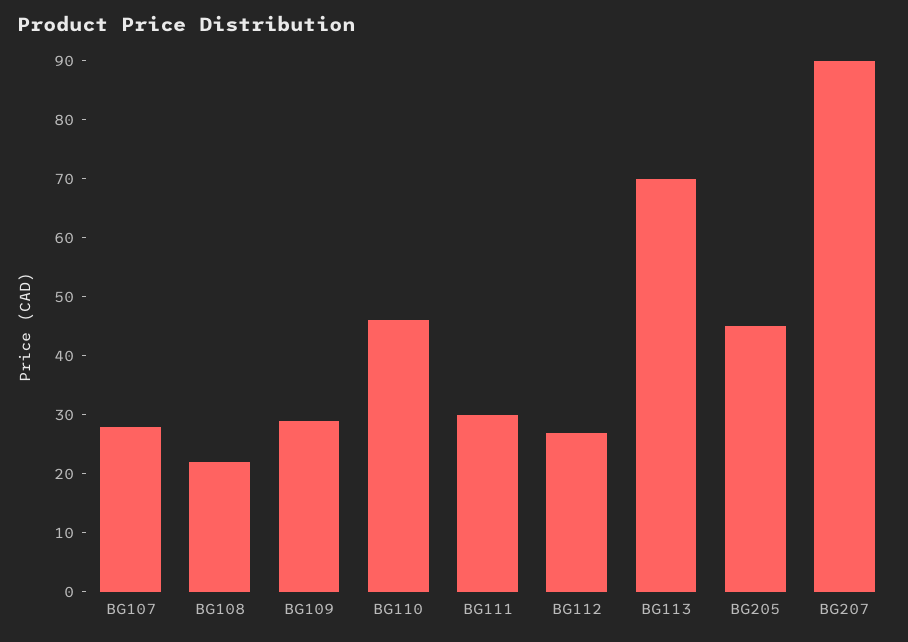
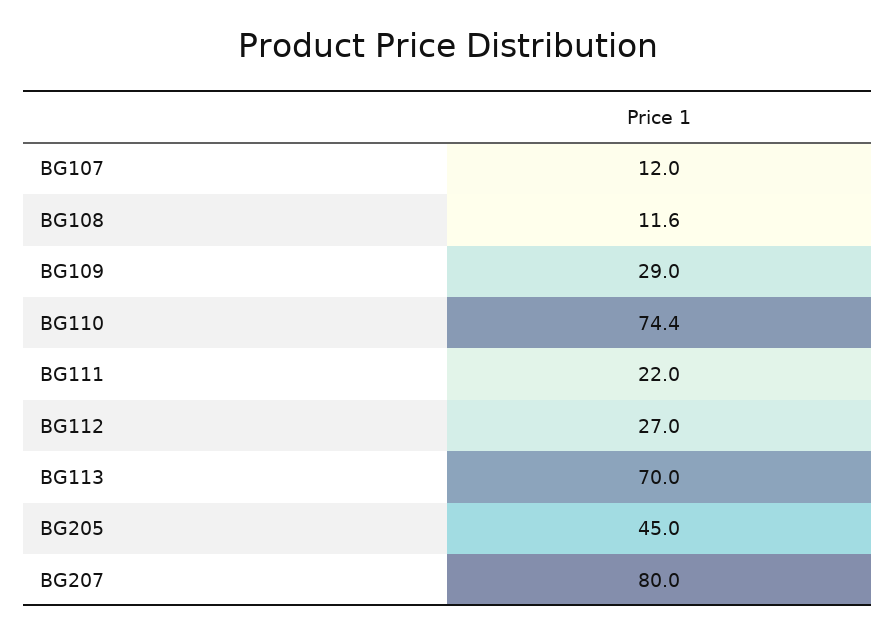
  {
-   "BG107": 28,
+   "BG107": 12,
-   "BG108": 22,
+   "BG108": 11.6,
    "BG109": 29,
-   "BG110": 46,
+   "BG110": 74.4,
-   "BG111": 30,
+   "BG111": 22,
    "BG112": 27,
    "BG113": 70,
    "BG205": 45,
-   "BG207": 90
+   "BG207": 80
  }

